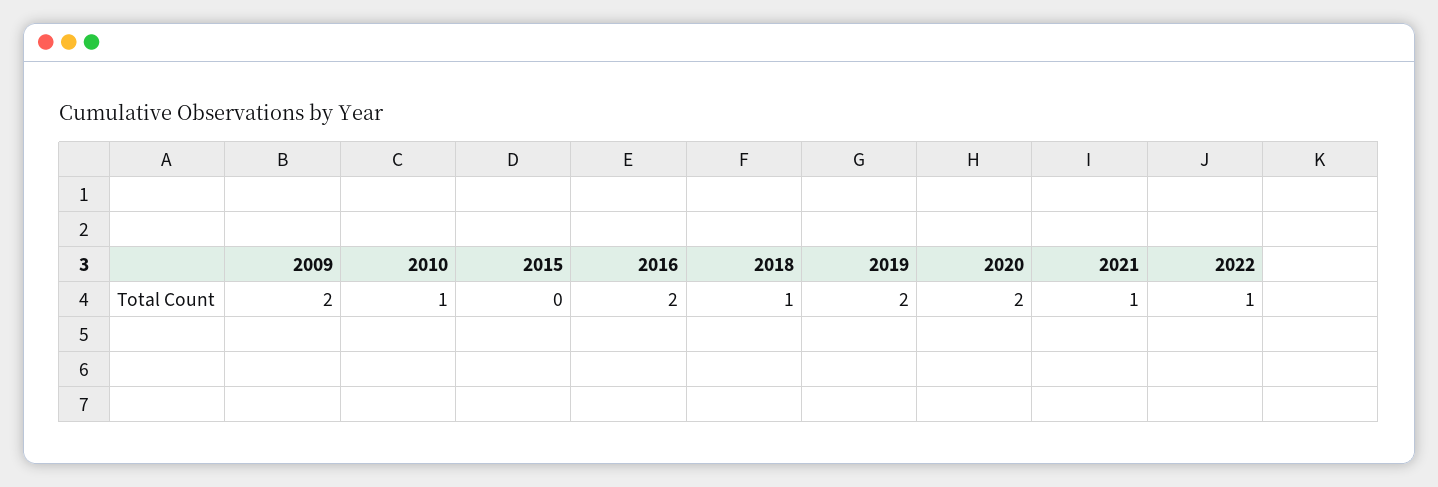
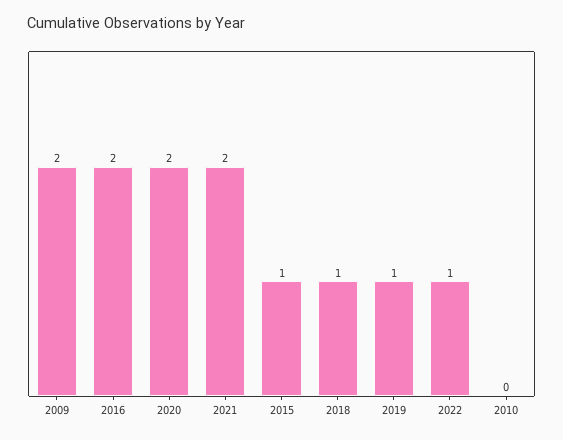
  {
    "2009": 2,
-   "2010": 1,
+   "2010": 0,
-   "2015": 0,
+   "2015": 1,
    "2016": 2,
    "2018": 1,
-   "2019": 2,
+   "2019": 1,
    "2020": 2,
-   "2021": 1,
+   "2021": 2,
    "2022": 1
  }

